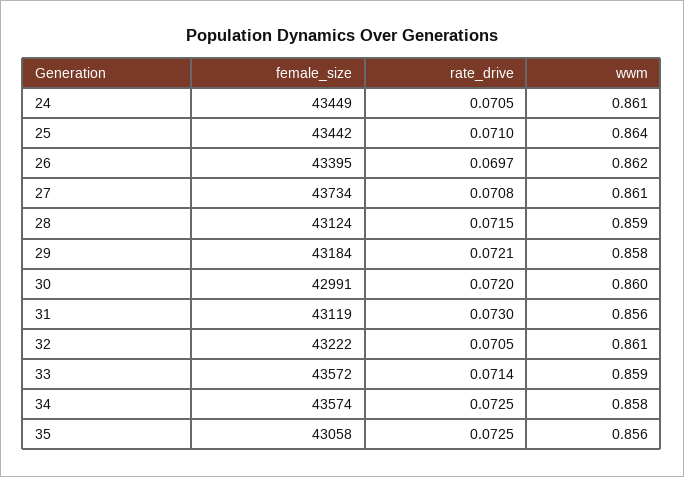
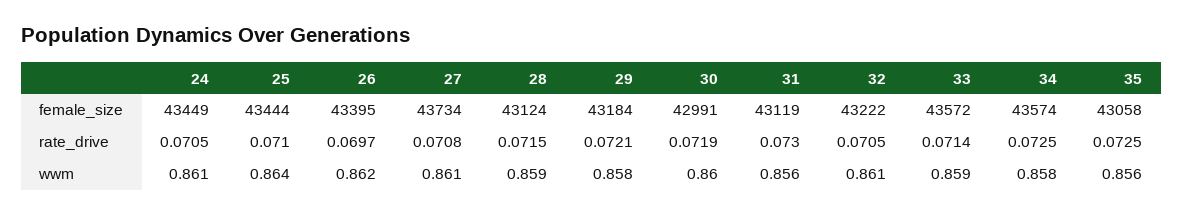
  {
    "female_size": {
      "24": 43449,
-     "25": 43442,
+     "25": 43444,
      "26": 43395,
      "27": 43734,
      "28": 43124,
      "29": 43184,
      "30": 42991,
      "31": 43119,
      "32": 43222,
      "33": 43572,
      "34": 43574,
      "35": 43058
    },
    "rate_drive": {
      "24": 0.0705,
      "25": 0.071,
      "26": 0.0697,
      "27": 0.0708,
      "28": 0.0715,
      "29": 0.0721,
-     "30": 0.072,
+     "30": 0.0719,
      "31": 0.073,
      "32": 0.0705,
      "33": 0.0714,
      "34": 0.0725,
      "35": 0.0725
    },
    "wwm": {
      "24": 0.861,
      "25": 0.864,
      "26": 0.862,
      "27": 0.861,
      "28": 0.859,
      "29": 0.858,
      "30": 0.86,
      "31": 0.856,
      "32": 0.861,
      "33": 0.859,
      "34": 0.858,
      "35": 0.856
    }
  }

